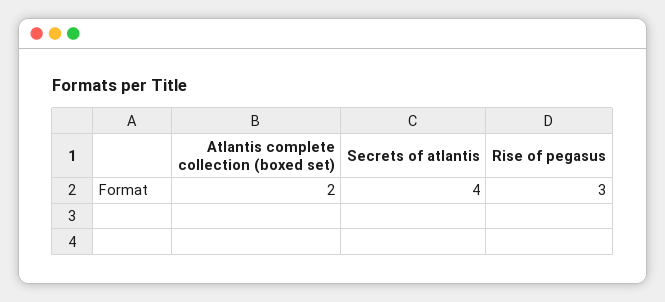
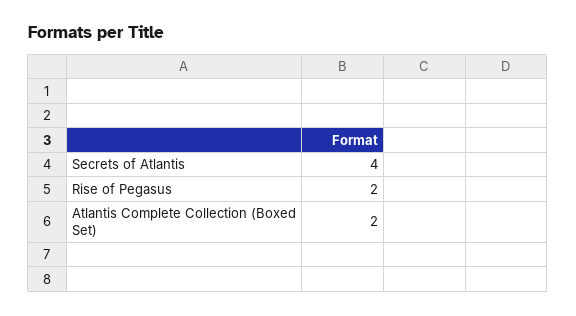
  {
    "Atlantis complete collection (boxed set)": 2,
    "Secrets of atlantis": 4,
-   "Rise of pegasus": 3
+   "Rise of pegasus": 2
  }

